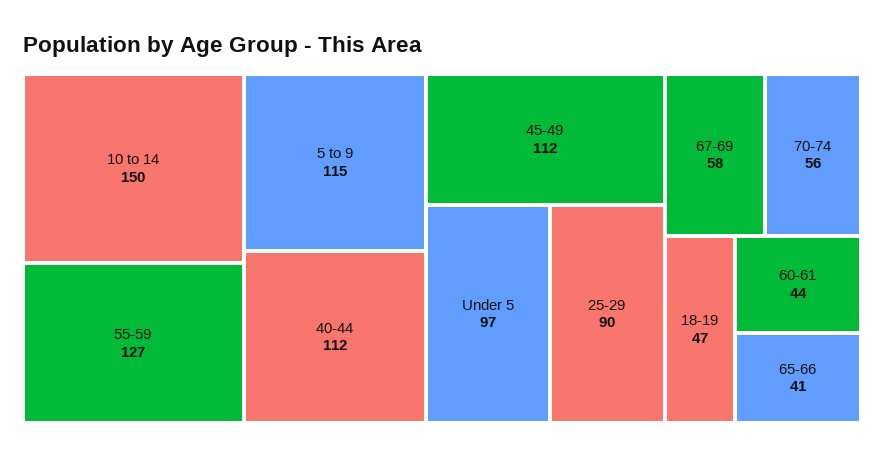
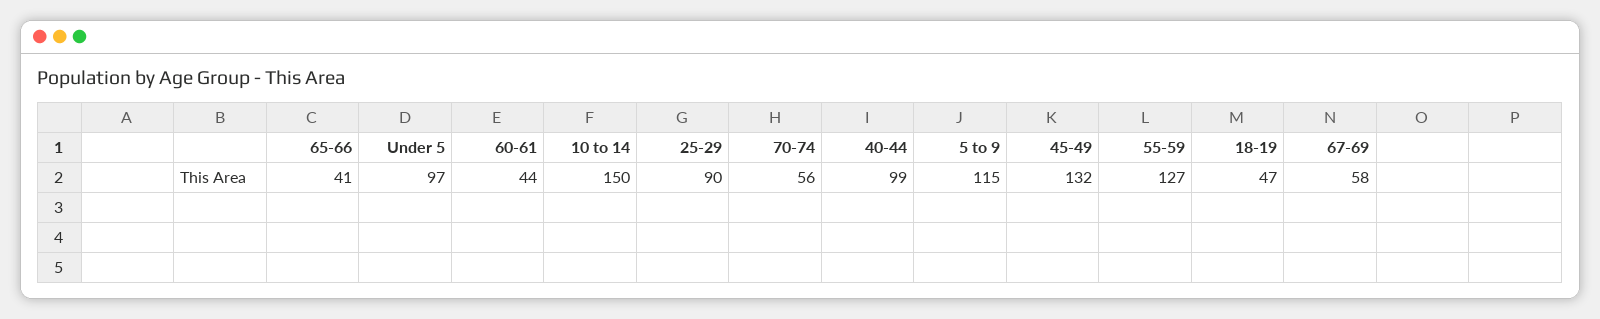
  {
    "10 to 14": 150,
    "55-59": 127,
    "5 to 9": 115,
-   "40-44": 112,
+   "40-44": 99,
-   "45-49": 112,
+   "45-49": 132,
    "Under 5": 97,
    "25-29": 90,
    "67-69": 58,
    "70-74": 56,
    "18-19": 47,
    "60-61": 44,
    "65-66": 41
  }

